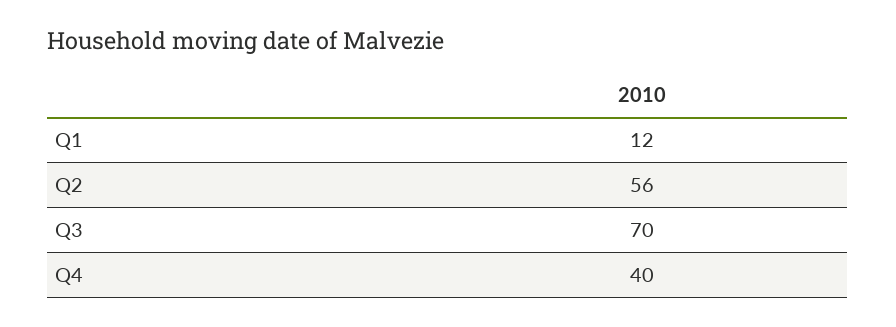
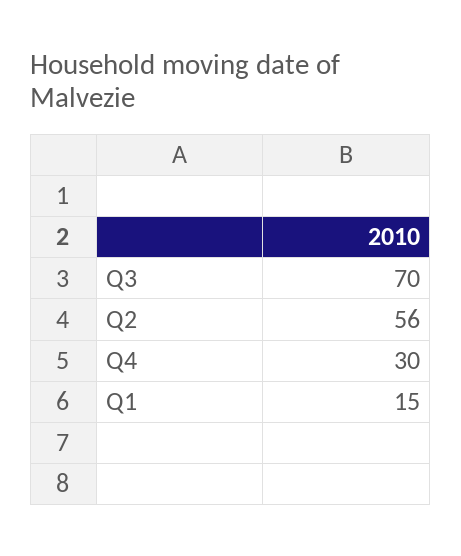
  {
-   "Q1": 12,
+   "Q1": 15,
    "Q2": 56,
    "Q3": 70,
-   "Q4": 40
+   "Q4": 30
  }

